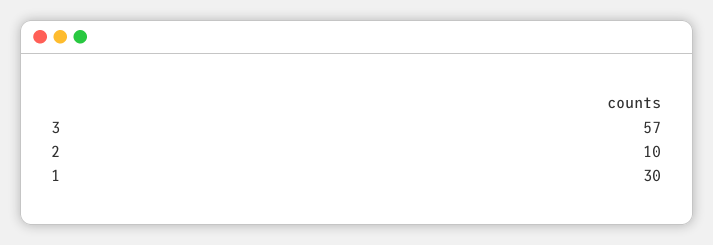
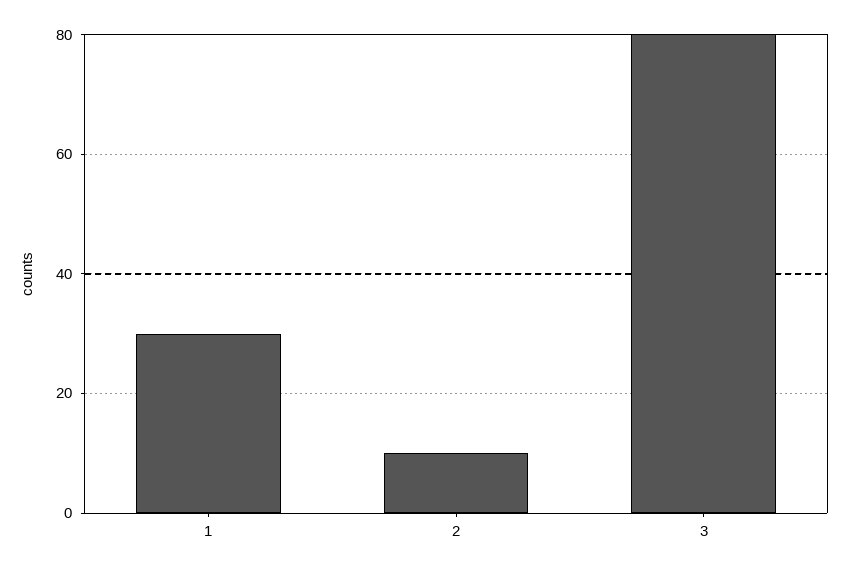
  {
-   "3": 57,
+   "3": 80,
    "2": 10,
    "1": 30
  }

